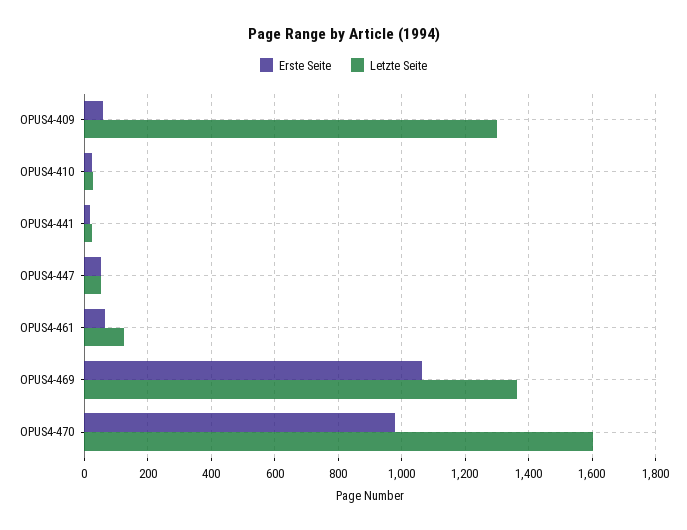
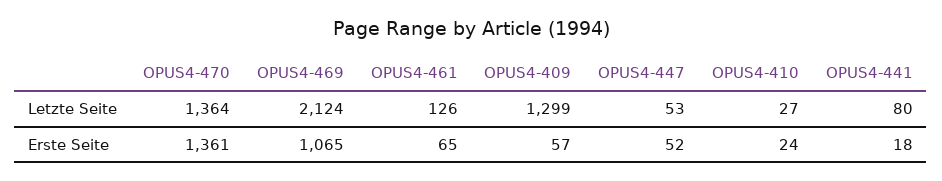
  {
    "Erste Seite": {
      "OPUS4-409": 57,
      "OPUS4-410": 24,
      "OPUS4-441": 18,
      "OPUS4-447": 52,
      "OPUS4-461": 65,
      "OPUS4-469": 1065,
-     "OPUS4-470": 980
+     "OPUS4-470": 1361
    },
    "Letzte Seite": {
      "OPUS4-409": 1299,
      "OPUS4-410": 27,
-     "OPUS4-441": 20,
+     "OPUS4-441": 80,
      "OPUS4-447": 53,
      "OPUS4-461": 126,
-     "OPUS4-469": 1360,
+     "OPUS4-469": 2124,
-     "OPUS4-470": 1600
+     "OPUS4-470": 1364
    }
  }

